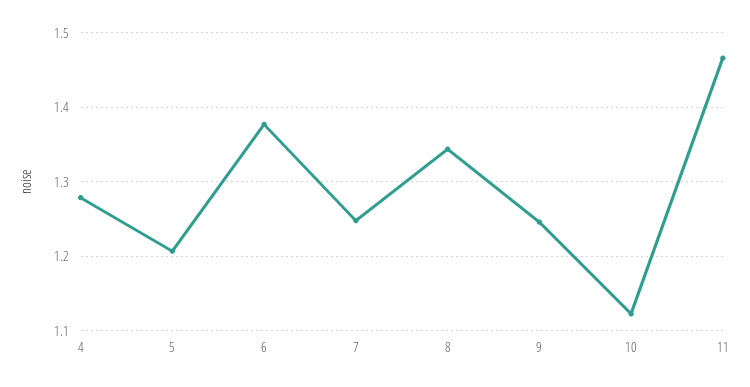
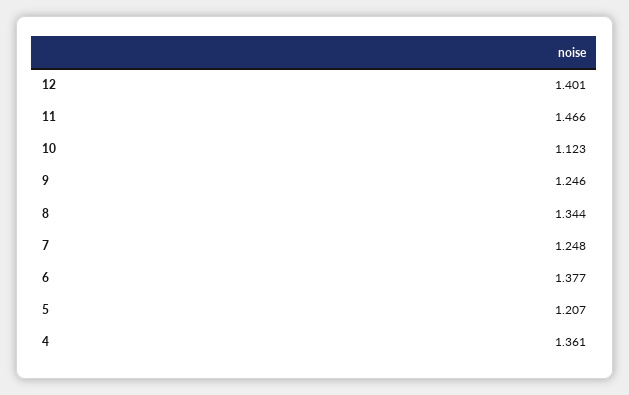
  {
-   "4": 1.28,
+   "4": 1.361,
    "5": 1.207,
    "6": 1.377,
    "7": 1.248,
    "8": 1.344,
    "9": 1.246,
    "10": 1.123,
-   "11": 1.466
+   "11": 1.466,
+   "12": 1.401
  }

